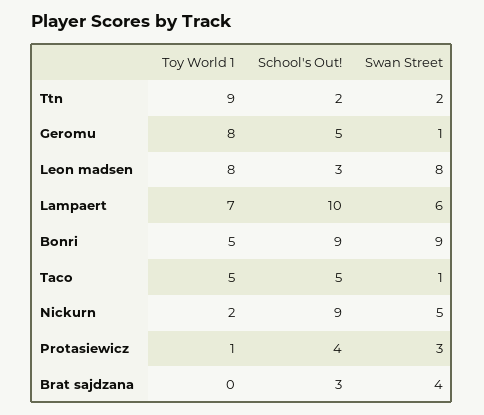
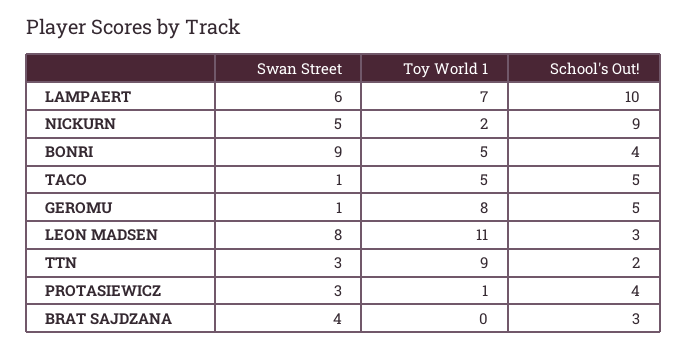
  {
    "Toy World 1": {
      "Ttn": 9,
      "Geromu": 8,
-     "Leon madsen": 8,
+     "Leon madsen": 11,
      "Lampaert": 7,
      "Bonri": 5,
      "Taco": 5,
      "Nickurn": 2,
      "Protasiewicz": 1,
      "Brat sajdzana": 0
    },
    "School's Out!": {
      "Ttn": 2,
      "Geromu": 5,
      "Leon madsen": 3,
      "Lampaert": 10,
-     "Bonri": 9,
+     "Bonri": 4,
      "Taco": 5,
      "Nickurn": 9,
      "Protasiewicz": 4,
      "Brat sajdzana": 3
    },
    "Swan Street": {
-     "Ttn": 2,
+     "Ttn": 3,
      "Geromu": 1,
      "Leon madsen": 8,
      "Lampaert": 6,
      "Bonri": 9,
      "Taco": 1,
      "Nickurn": 5,
      "Protasiewicz": 3,
      "Brat sajdzana": 4
    }
  }

